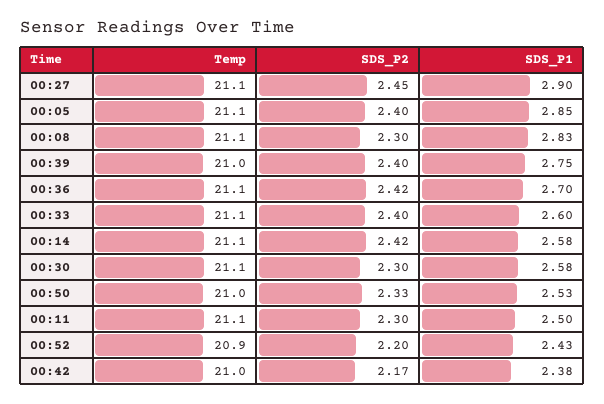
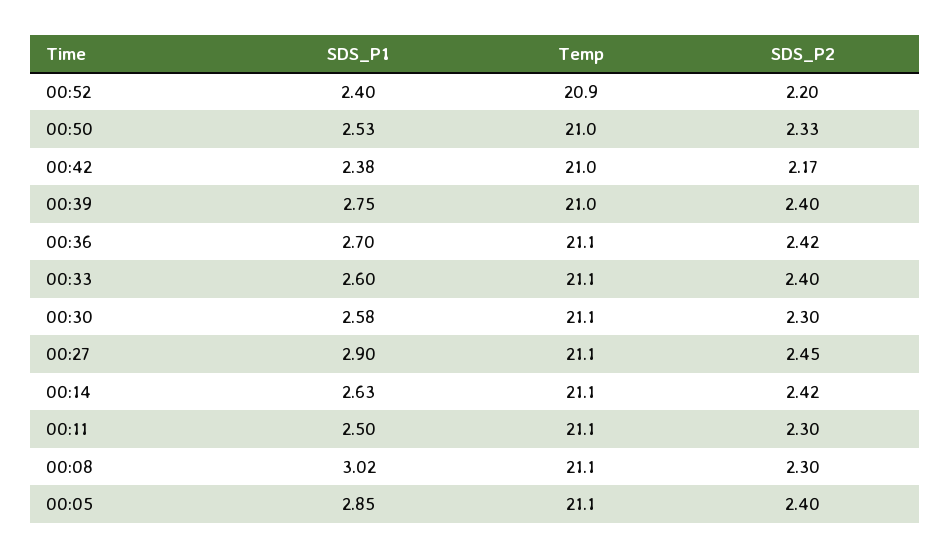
  {
    "Temp": {
      "00:27": 21.1,
      "00:05": 21.1,
      "00:08": 21.1,
      "00:39": 21,
      "00:36": 21.1,
      "00:33": 21.1,
      "00:14": 21.1,
      "00:30": 21.1,
      "00:50": 21,
      "00:11": 21.1,
      "00:52": 20.9,
      "00:42": 21
    },
    "SDS_P2": {
      "00:27": 2.45,
      "00:05": 2.4,
      "00:08": 2.3,
      "00:39": 2.4,
      "00:36": 2.42,
      "00:33": 2.4,
      "00:14": 2.42,
      "00:30": 2.3,
      "00:50": 2.33,
      "00:11": 2.3,
      "00:52": 2.2,
      "00:42": 2.17
    },
    "SDS_P1": {
      "00:27": 2.9,
      "00:05": 2.85,
-     "00:08": 2.83,
+     "00:08": 3.02,
      "00:39": 2.75,
      "00:36": 2.7,
      "00:33": 2.6,
-     "00:14": 2.58,
+     "00:14": 2.63,
      "00:30": 2.58,
      "00:50": 2.53,
      "00:11": 2.5,
-     "00:52": 2.43,
+     "00:52": 2.4,
      "00:42": 2.38
    }
  }

